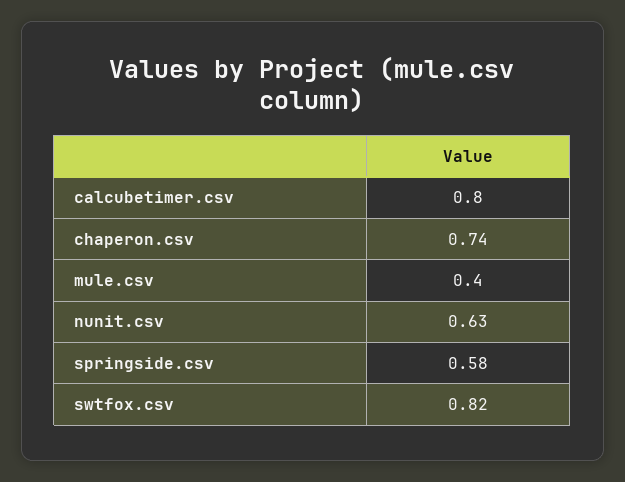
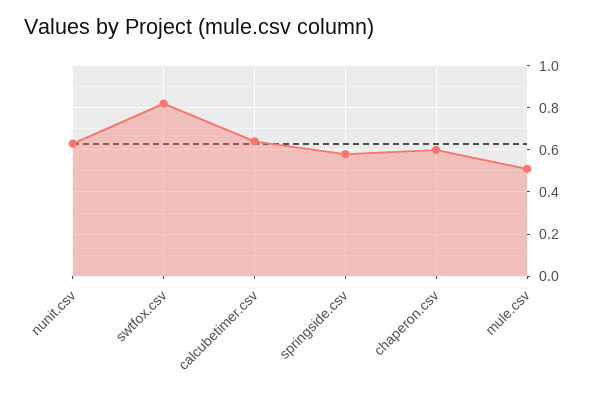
  {
-   "calcubetimer.csv": 0.8,
+   "calcubetimer.csv": 0.65,
-   "chaperon.csv": 0.74,
+   "chaperon.csv": 0.6,
-   "mule.csv": 0.4,
+   "mule.csv": 0.5,
    "nunit.csv": 0.63,
    "springside.csv": 0.58,
    "swtfox.csv": 0.82
  }

